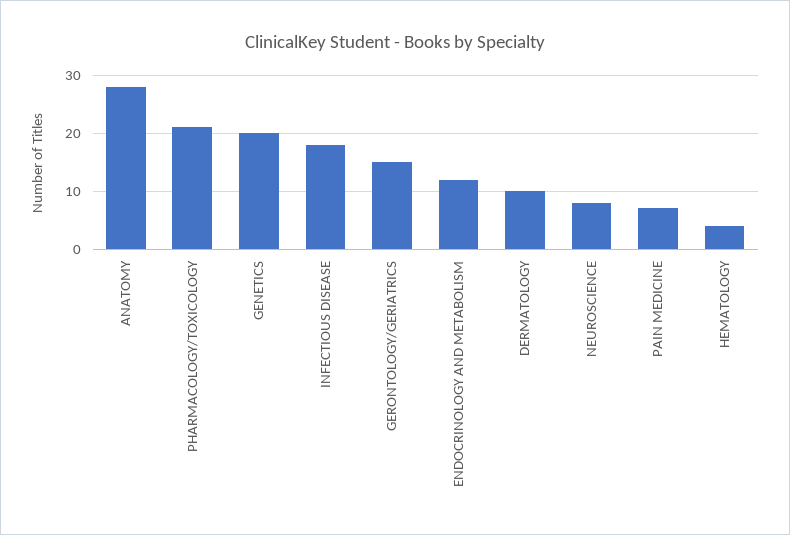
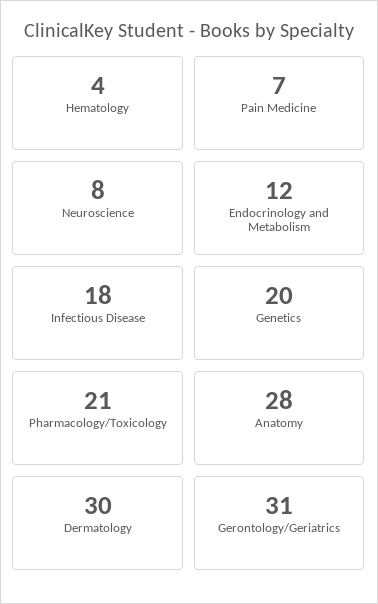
  {
    "ANATOMY": 28,
    "PHARMACOLOGY/TOXICOLOGY": 21,
    "GENETICS": 20,
    "INFECTIOUS DISEASE": 18,
-   "GERONTOLOGY/GERIATRICS": 15,
+   "GERONTOLOGY/GERIATRICS": 31,
    "ENDOCRINOLOGY AND METABOLISM": 12,
-   "DERMATOLOGY": 10,
+   "DERMATOLOGY": 30,
    "NEUROSCIENCE": 8,
    "PAIN MEDICINE": 7,
    "HEMATOLOGY": 4
  }

